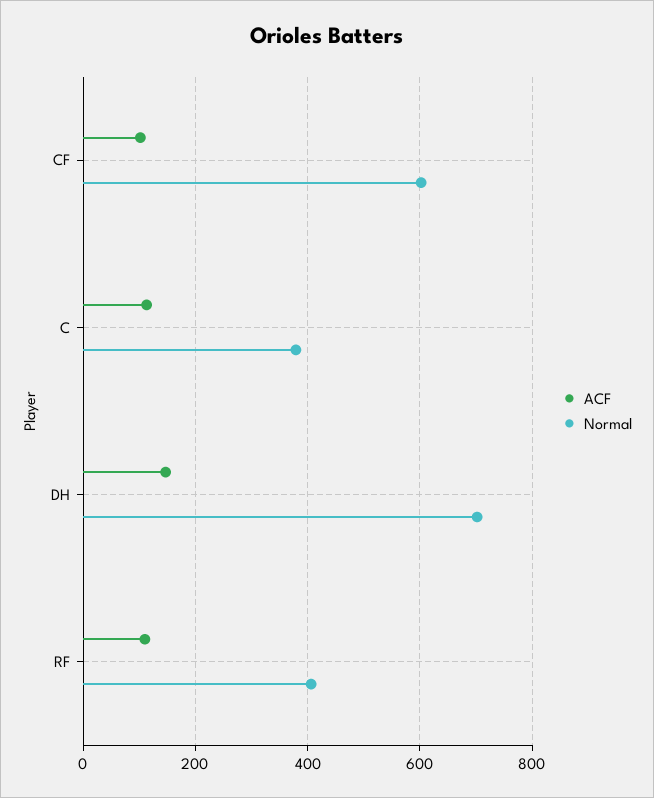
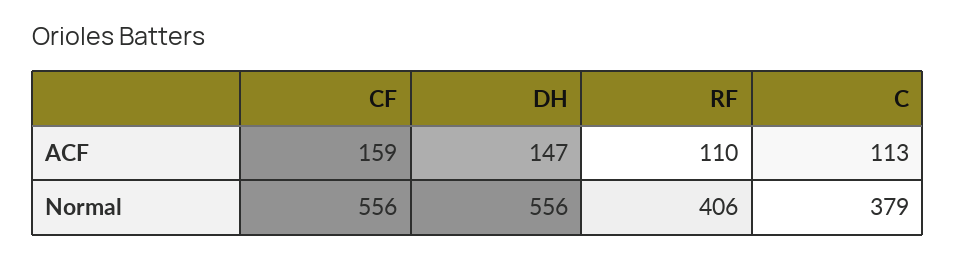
  {
    "ACF": {
-     "CF": 100,
+     "CF": 159,
      "C": 113,
      "DH": 147,
      "RF": 110
    },
    "Normal": {
-     "CF": 600,
+     "CF": 556,
      "C": 379,
-     "DH": 700,
+     "DH": 556,
      "RF": 406
    }
  }

